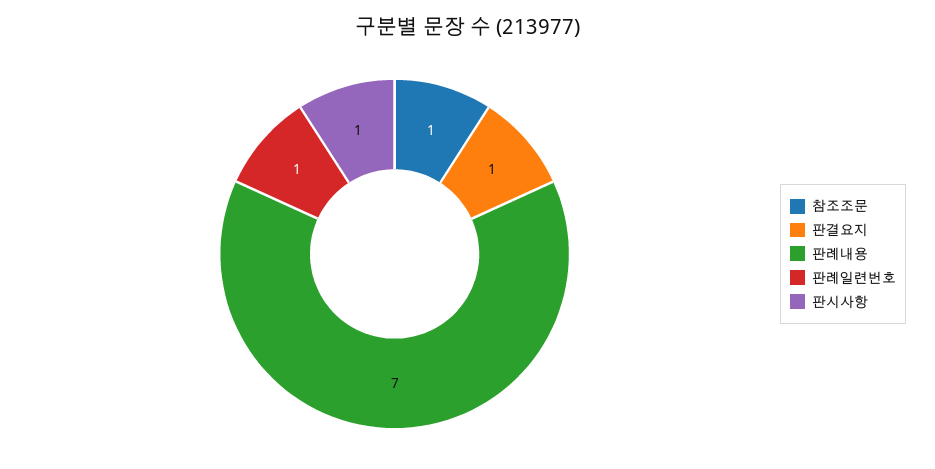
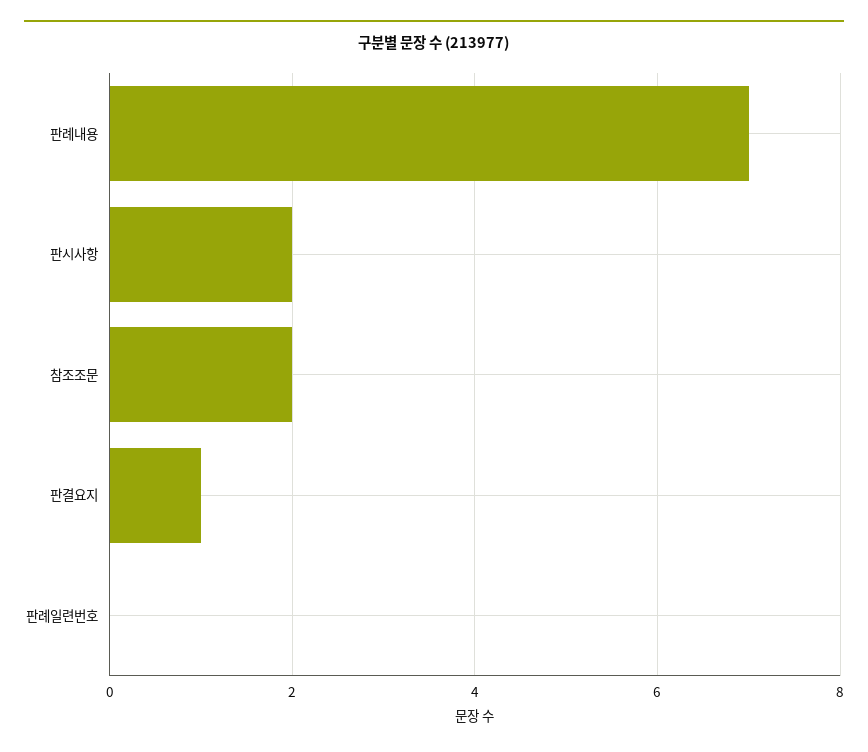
  {
-   "참조조문": 1,
+   "참조조문": 2,
    "판결요지": 1,
    "판례내용": 7,
-   "판례일련번호": 1,
+   "판례일련번호": 0,
-   "판시사항": 1
+   "판시사항": 2
  }

